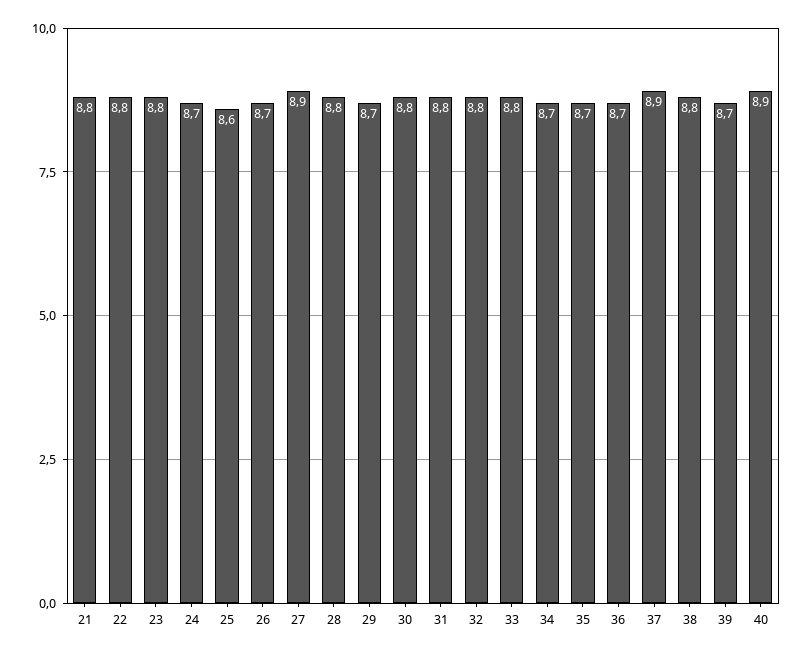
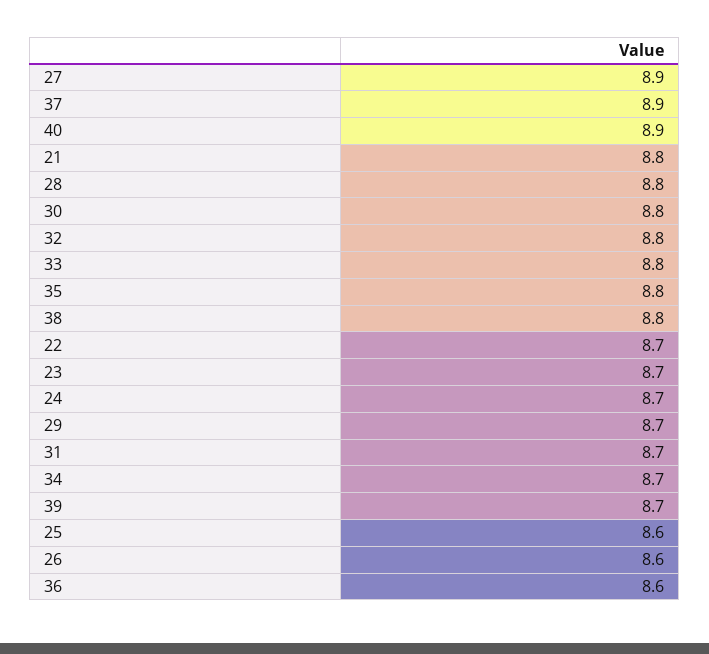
  {
    "21": 8.8,
-   "22": 8.8,
+   "22": 8.7,
-   "23": 8.8,
+   "23": 8.7,
    "24": 8.7,
    "25": 8.6,
-   "26": 8.7,
+   "26": 8.6,
    "27": 8.9,
    "28": 8.8,
    "29": 8.7,
    "30": 8.8,
-   "31": 8.8,
+   "31": 8.7,
    "32": 8.8,
    "33": 8.8,
    "34": 8.7,
-   "35": 8.7,
+   "35": 8.8,
-   "36": 8.7,
+   "36": 8.6,
    "37": 8.9,
    "38": 8.8,
    "39": 8.7,
    "40": 8.9
  }

